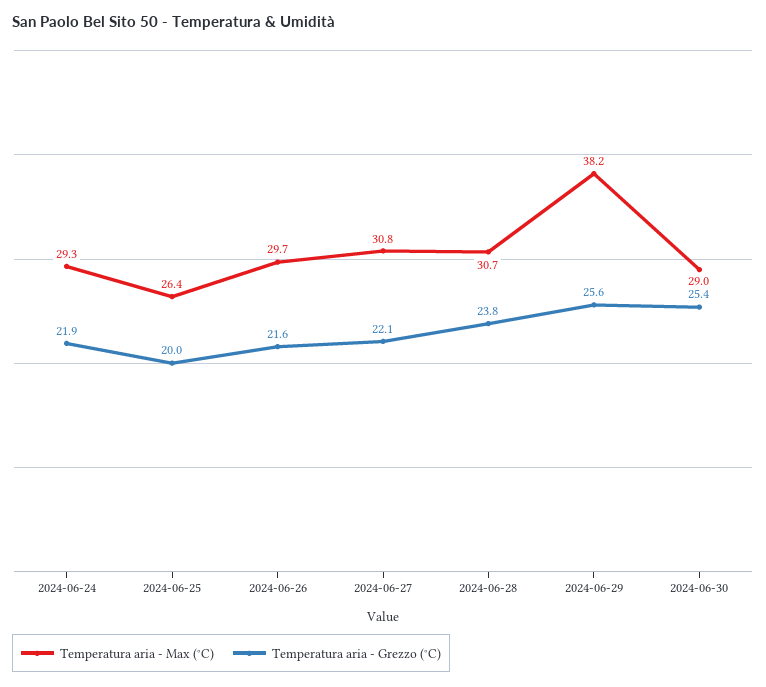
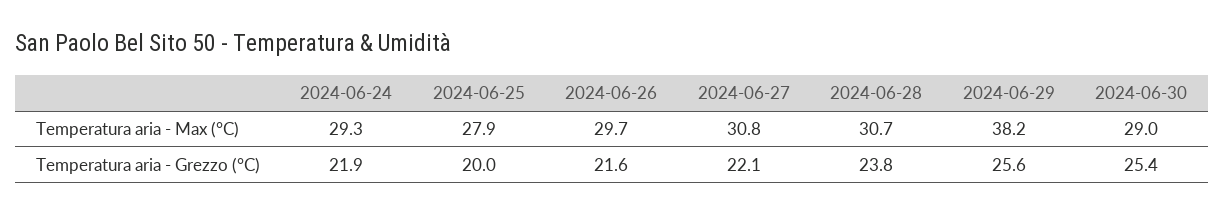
  {
    "Temperatura aria - Max (°C)": {
      "2024-06-24": 29.3,
-     "2024-06-25": 26.4,
+     "2024-06-25": 27.9,
      "2024-06-26": 29.7,
      "2024-06-27": 30.8,
      "2024-06-28": 30.7,
      "2024-06-29": 38.2,
      "2024-06-30": 29
    },
    "Temperatura aria - Grezzo (°C)": {
      "2024-06-24": 21.9,
      "2024-06-25": 20,
      "2024-06-26": 21.6,
      "2024-06-27": 22.1,
      "2024-06-28": 23.8,
      "2024-06-29": 25.6,
      "2024-06-30": 25.4
    }
  }

